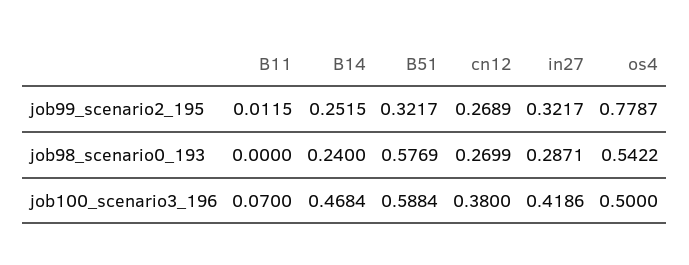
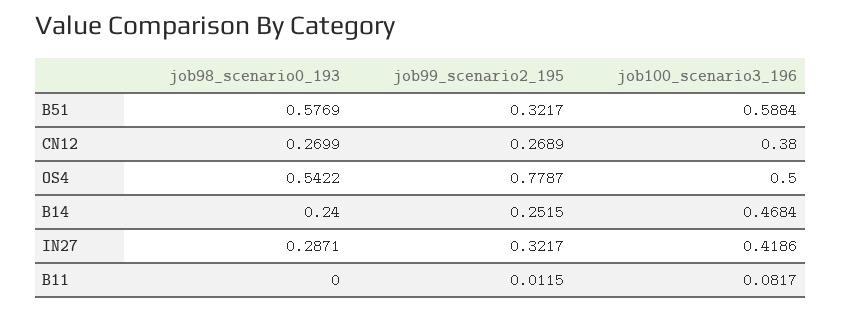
  {
    "B11": {
      "job99_scenario2_195": 0.0115,
      "job98_scenario0_193": 0,
-     "job100_scenario3_196": 0.07
+     "job100_scenario3_196": 0.0817
    },
    "B14": {
      "job99_scenario2_195": 0.2515,
      "job98_scenario0_193": 0.24,
      "job100_scenario3_196": 0.4684
    },
    "B51": {
      "job99_scenario2_195": 0.3217,
      "job98_scenario0_193": 0.5769,
      "job100_scenario3_196": 0.5884
    },
    "cn12": {
      "job99_scenario2_195": 0.2689,
      "job98_scenario0_193": 0.2699,
      "job100_scenario3_196": 0.38
    },
    "in27": {
      "job99_scenario2_195": 0.3217,
      "job98_scenario0_193": 0.2871,
      "job100_scenario3_196": 0.4186
    },
    "os4": {
      "job99_scenario2_195": 0.7787,
      "job98_scenario0_193": 0.5422,
      "job100_scenario3_196": 0.5
    }
  }

